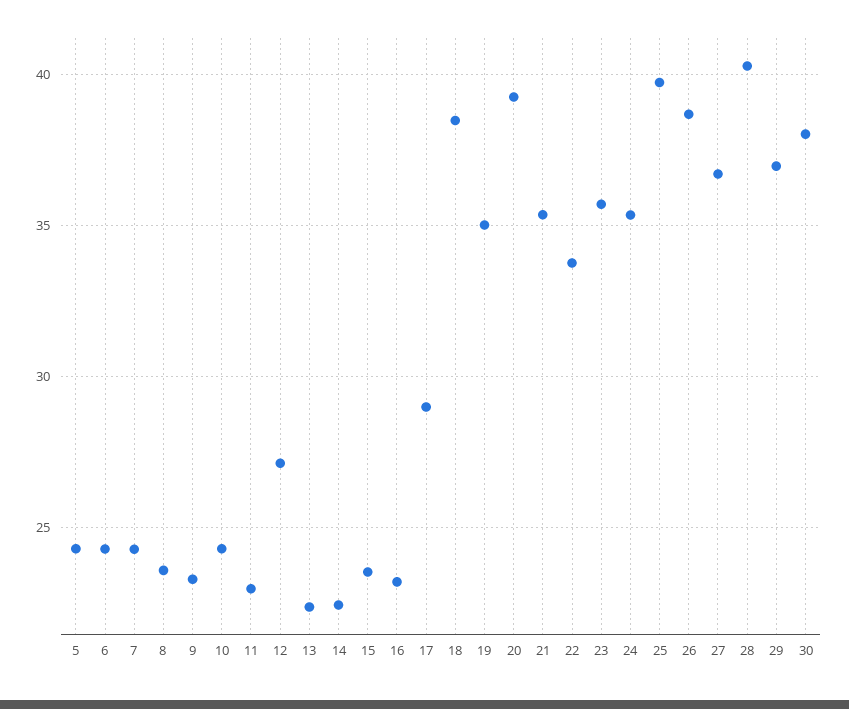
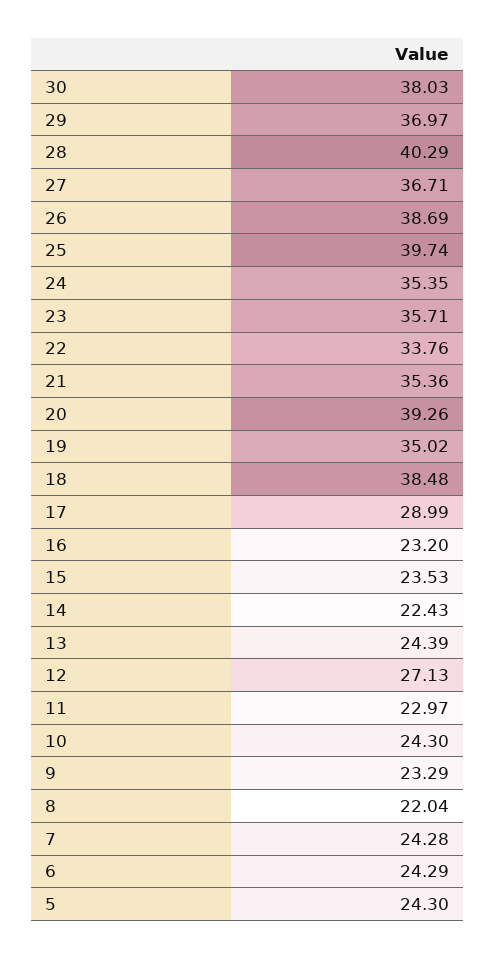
  {
    "5": 24.3,
    "6": 24.29,
    "7": 24.28,
-   "8": 23.5,
+   "8": 22.04,
    "9": 23.29,
    "10": 24.3,
    "11": 22.97,
    "12": 27.13,
-   "13": 22.5,
+   "13": 24.39,
    "14": 22.43,
    "15": 23.53,
    "16": 23.2,
    "17": 28.99,
    "18": 38.48,
    "19": 35.02,
    "20": 39.26,
    "21": 35.36,
    "22": 33.76,
    "23": 35.71,
    "24": 35.35,
    "25": 39.74,
    "26": 38.69,
    "27": 36.71,
    "28": 40.29,
    "29": 36.97,
    "30": 38.03
  }

